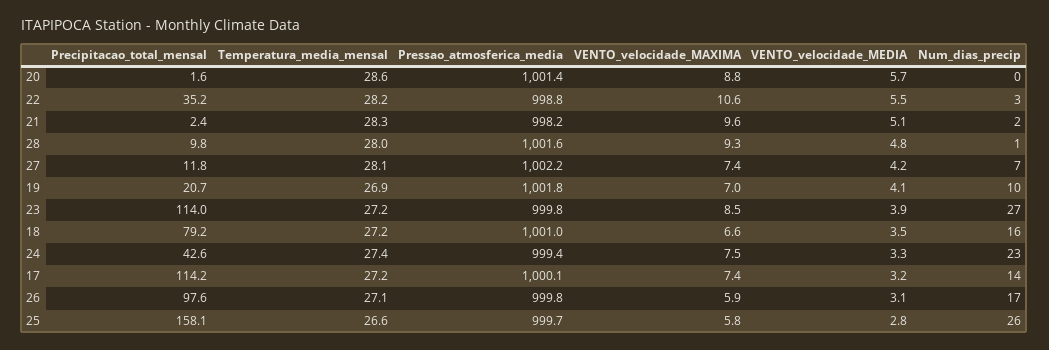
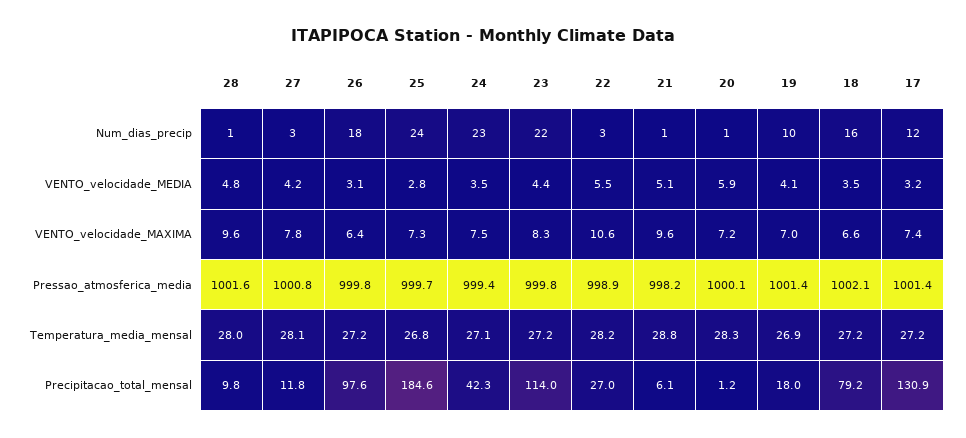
  {
    "Precipitacao_total_mensal": {
-     "20": 1.6,
+     "20": 1.2,
-     "22": 35.2,
+     "22": 27,
-     "21": 2.4,
+     "21": 6.1,
      "28": 9.8,
      "27": 11.8,
-     "19": 20.7,
+     "19": 18,
      "23": 114,
      "18": 79.2,
-     "24": 42.6,
+     "24": 42.3,
-     "17": 114.2,
+     "17": 130.9,
      "26": 97.6,
-     "25": 158.1
+     "25": 184.6
    },
    "Temperatura_media_mensal": {
-     "20": 28.6,
+     "20": 28.3,
      "22": 28.2,
-     "21": 28.3,
+     "21": 28.8,
      "28": 28,
      "27": 28.1,
      "19": 26.9,
      "23": 27.2,
      "18": 27.2,
-     "24": 27.4,
+     "24": 27.1,
      "17": 27.2,
-     "26": 27.1,
+     "26": 27.2,
-     "25": 26.6
+     "25": 26.8
    },
    "Pressao_atmosferica_media": {
-     "20": 1001.4,
+     "20": 1000.1,
-     "22": 998.8,
+     "22": 998.9,
      "21": 998.2,
      "28": 1001.6,
-     "27": 1002.2,
+     "27": 1000.8,
-     "19": 1001.8,
+     "19": 1001.4,
      "23": 999.8,
-     "18": 1001,
+     "18": 1002.1,
      "24": 999.4,
-     "17": 1000.1,
+     "17": 1001.4,
      "26": 999.8,
      "25": 999.7
    },
    "VENTO_velocidade_MAXIMA": {
-     "20": 8.8,
+     "20": 7.2,
      "22": 10.6,
      "21": 9.6,
-     "28": 9.3,
+     "28": 9.6,
-     "27": 7.4,
+     "27": 7.8,
      "19": 7,
-     "23": 8.5,
+     "23": 8.3,
      "18": 6.6,
      "24": 7.5,
      "17": 7.4,
-     "26": 5.9,
+     "26": 6.4,
-     "25": 5.8
+     "25": 7.3
    },
    "VENTO_velocidade_MEDIA": {
-     "20": 5.7,
+     "20": 5.9,
      "22": 5.5,
      "21": 5.1,
      "28": 4.8,
      "27": 4.2,
      "19": 4.1,
-     "23": 3.9,
+     "23": 4.4,
      "18": 3.5,
-     "24": 3.3,
+     "24": 3.5,
      "17": 3.2,
      "26": 3.1,
      "25": 2.8
    },
    "Num_dias_precip": {
-     "20": 0,
+     "20": 1,
      "22": 3,
-     "21": 2,
+     "21": 1,
      "28": 1,
-     "27": 7,
+     "27": 3,
      "19": 10,
-     "23": 27,
+     "23": 22,
      "18": 16,
      "24": 23,
-     "17": 14,
+     "17": 12,
-     "26": 17,
+     "26": 18,
-     "25": 26
+     "25": 24
    }
  }

